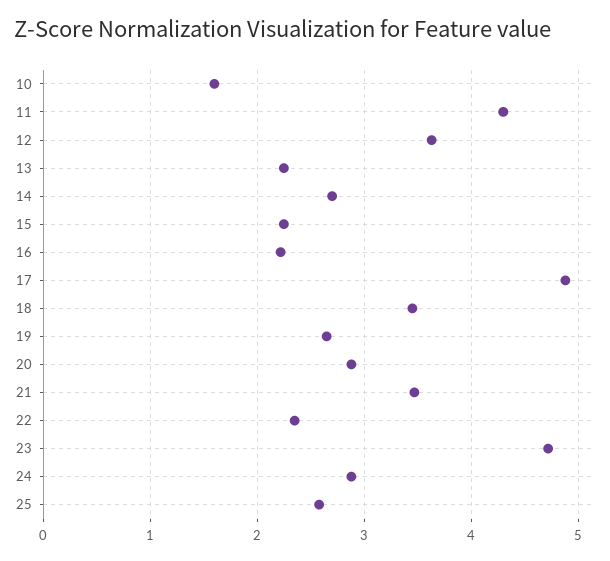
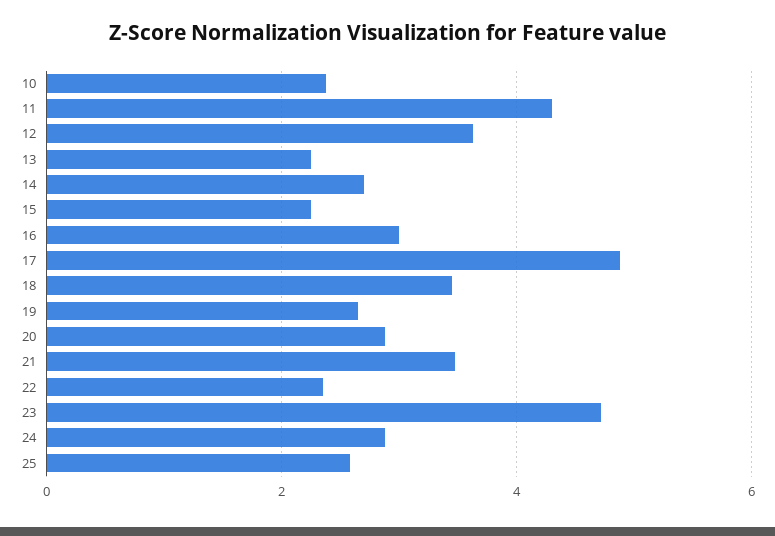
  {
-   "10": 1.6,
+   "10": 2.4,
    "11": 4.3,
    "12": 3.6,
    "13": 2.3,
    "14": 2.7,
    "15": 2.3,
-   "16": 2.2,
+   "16": 3,
    "17": 4.9,
    "18": 3.5,
    "19": 2.7,
    "20": 2.9,
    "21": 3.5,
    "22": 2.4,
    "23": 4.7,
    "24": 2.9,
    "25": 2.6
  }

